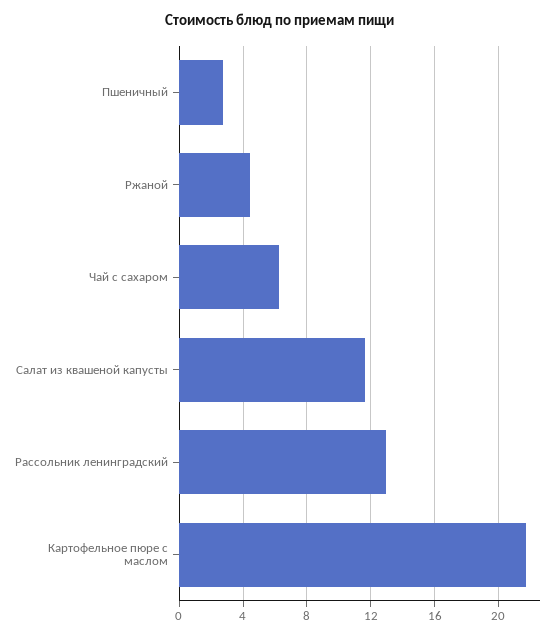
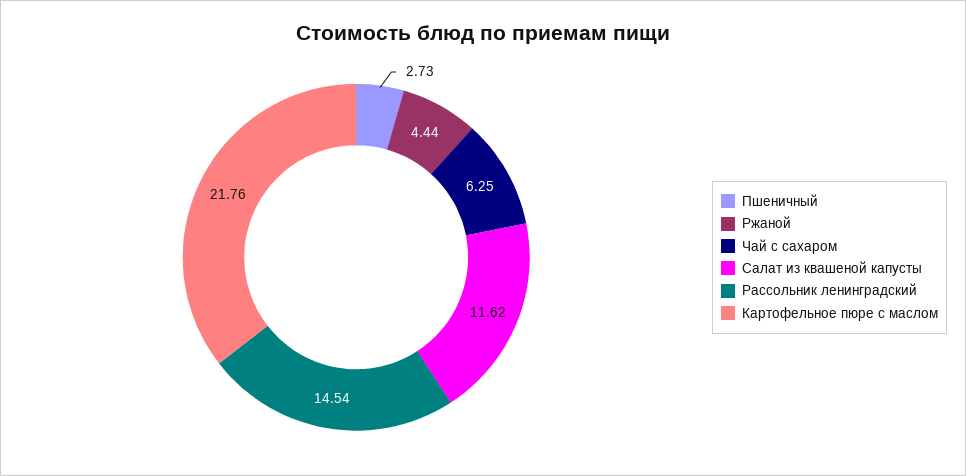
  {
    "Пшеничный": 2.73,
    "Ржаной": 4.44,
    "Чай с сахаром": 6.25,
    "Салат из квашеной капусты": 11.62,
-   "Рассольник ленинградский": 13,
+   "Рассольник ленинградский": 14.54,
    "Картофельное пюре с маслом": 21.76
  }

